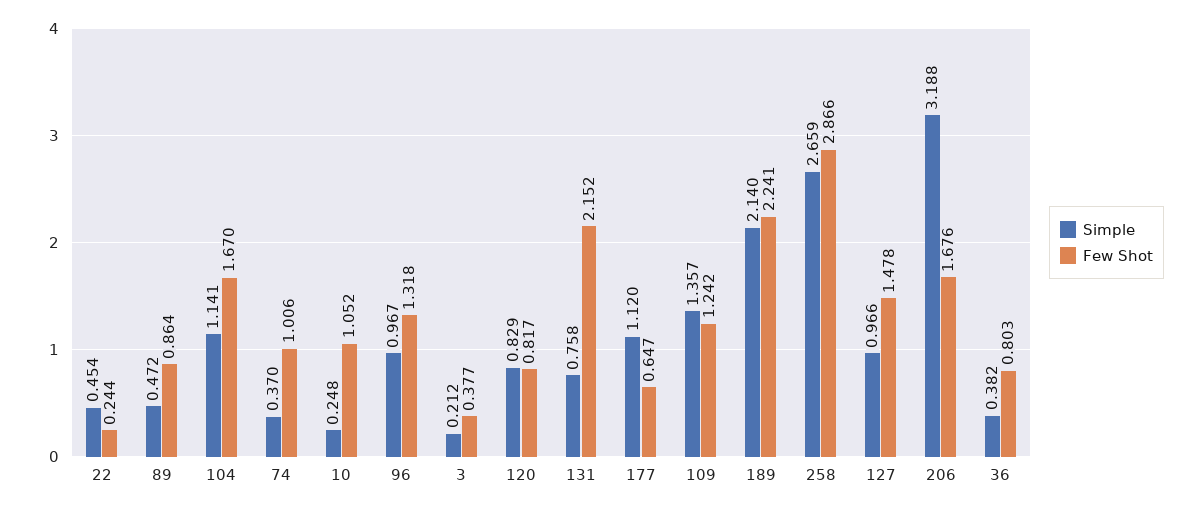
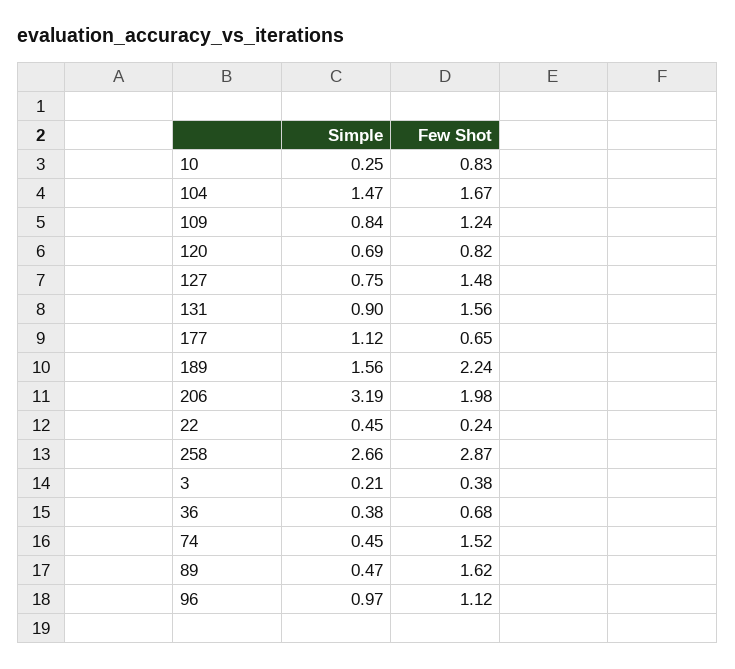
  {
    "Simple": {
      "22": 0.454,
      "89": 0.472,
-     "104": 1.141,
+     "104": 1.47,
-     "74": 0.37,
+     "74": 0.45,
      "10": 0.248,
      "96": 0.967,
      "3": 0.212,
-     "120": 0.829,
+     "120": 0.69,
-     "131": 0.758,
+     "131": 0.9,
      "177": 1.12,
-     "109": 1.357,
+     "109": 0.84,
-     "189": 2.14,
+     "189": 1.56,
      "258": 2.659,
-     "127": 0.966,
+     "127": 0.75,
      "206": 3.188,
      "36": 0.382
    },
    "Few Shot": {
      "22": 0.244,
-     "89": 0.864,
+     "89": 1.62,
      "104": 1.67,
-     "74": 1.006,
+     "74": 1.52,
-     "10": 1.052,
+     "10": 0.83,
-     "96": 1.318,
+     "96": 1.12,
      "3": 0.377,
      "120": 0.817,
-     "131": 2.152,
+     "131": 1.56,
      "177": 0.647,
      "109": 1.242,
      "189": 2.241,
      "258": 2.866,
      "127": 1.478,
-     "206": 1.676,
+     "206": 1.98,
-     "36": 0.803
+     "36": 0.68
    }
  }

